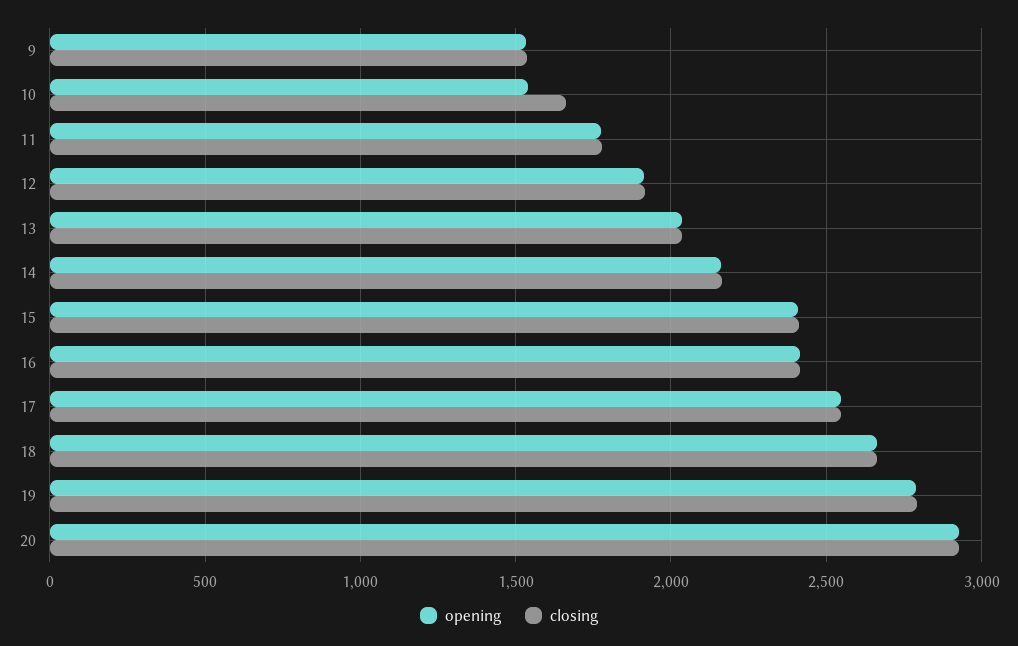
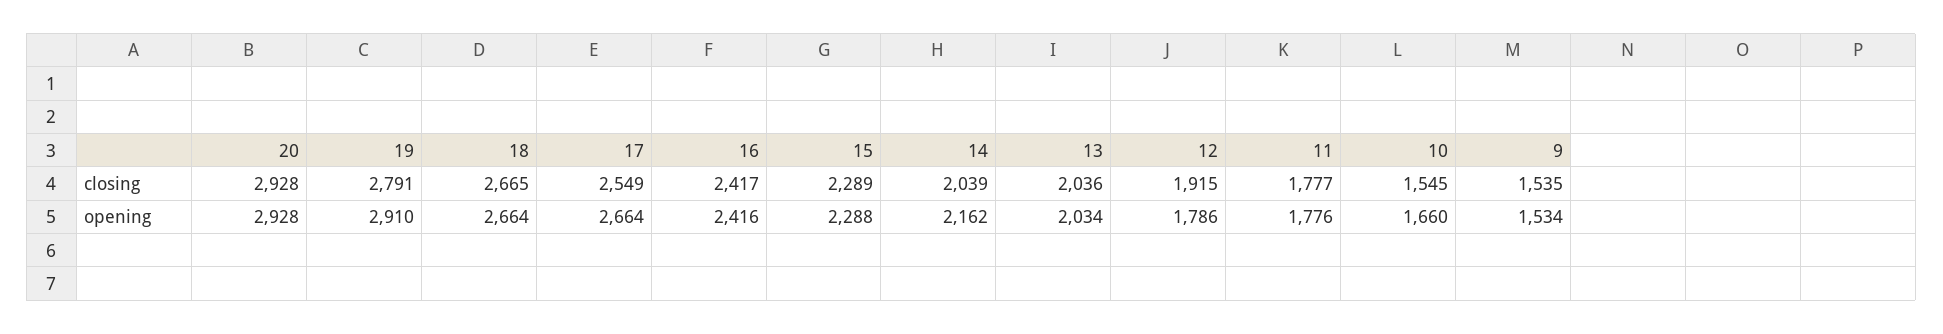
  {
    "opening": {
      "9": 1534,
-     "10": 1550,
+     "10": 1660,
      "11": 1776,
-     "12": 1900,
+     "12": 1786,
      "13": 2034,
      "14": 2162,
-     "15": 2400,
+     "15": 2288,
      "16": 2416,
-     "17": 2550,
+     "17": 2664,
      "18": 2664,
-     "19": 2800,
+     "19": 2910,
      "20": 2928
    },
    "closing": {
      "9": 1535,
-     "10": 1650,
+     "10": 1545,
      "11": 1777,
      "12": 1915,
      "13": 2036,
-     "14": 2150,
+     "14": 2039,
-     "15": 2400,
+     "15": 2289,
      "16": 2417,
      "17": 2549,
      "18": 2665,
      "19": 2791,
      "20": 2928
    }
  }

